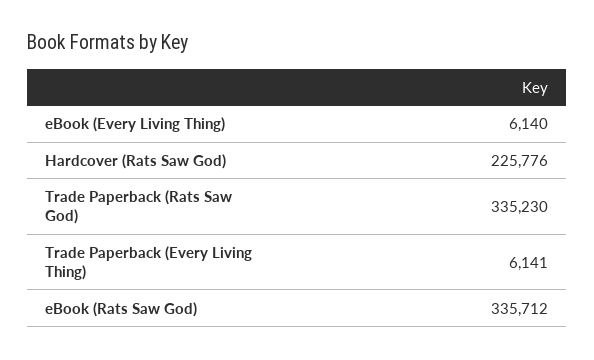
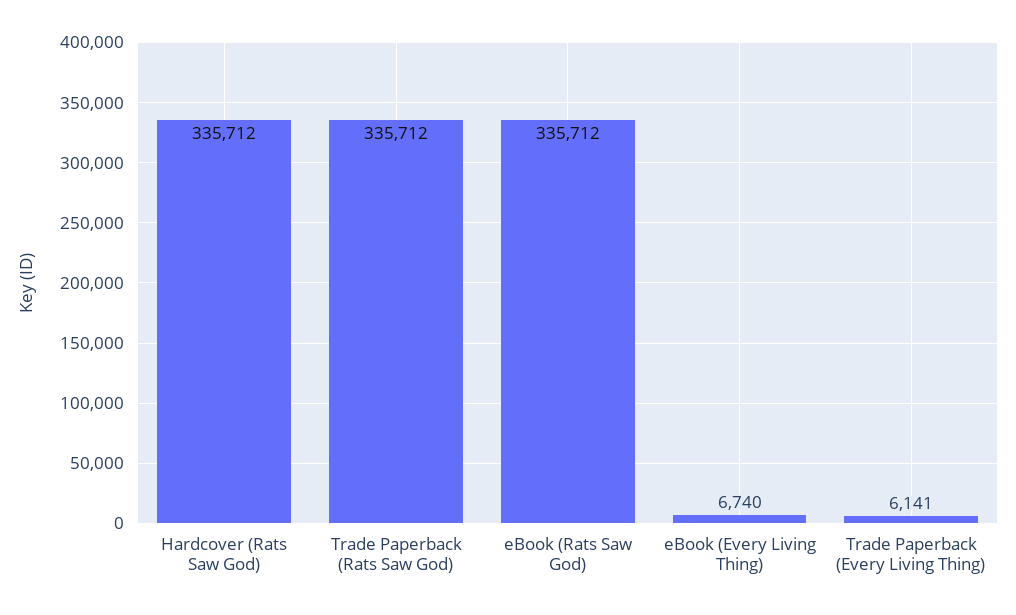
  {
-   "eBook (Every Living Thing)": 6140,
+   "eBook (Every Living Thing)": 6740,
-   "Hardcover (Rats Saw God)": 225776,
+   "Hardcover (Rats Saw God)": 335712,
-   "Trade Paperback (Rats Saw God)": 335230,
+   "Trade Paperback (Rats Saw God)": 335712,
    "Trade Paperback (Every Living Thing)": 6141,
    "eBook (Rats Saw God)": 335712
  }

